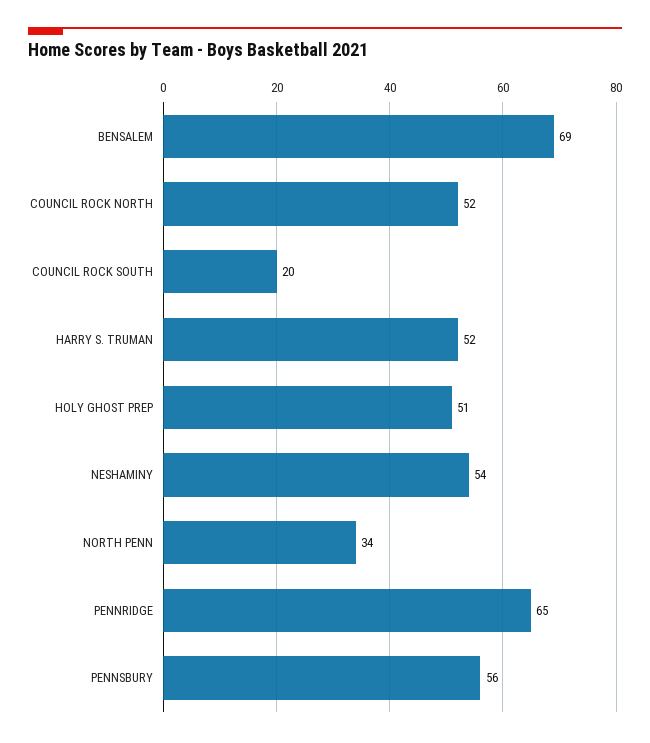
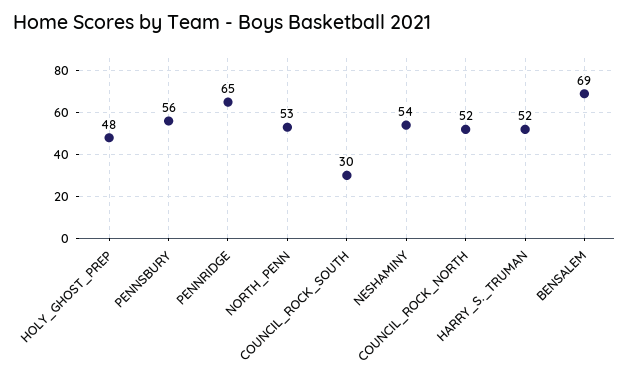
  {
    "BENSALEM": 69,
    "COUNCIL ROCK NORTH": 52,
-   "COUNCIL ROCK SOUTH": 20,
+   "COUNCIL ROCK SOUTH": 30,
    "HARRY S. TRUMAN": 52,
-   "HOLY GHOST PREP": 51,
+   "HOLY GHOST PREP": 48,
    "NESHAMINY": 54,
-   "NORTH PENN": 34,
+   "NORTH PENN": 53,
    "PENNRIDGE": 65,
    "PENNSBURY": 56
  }

